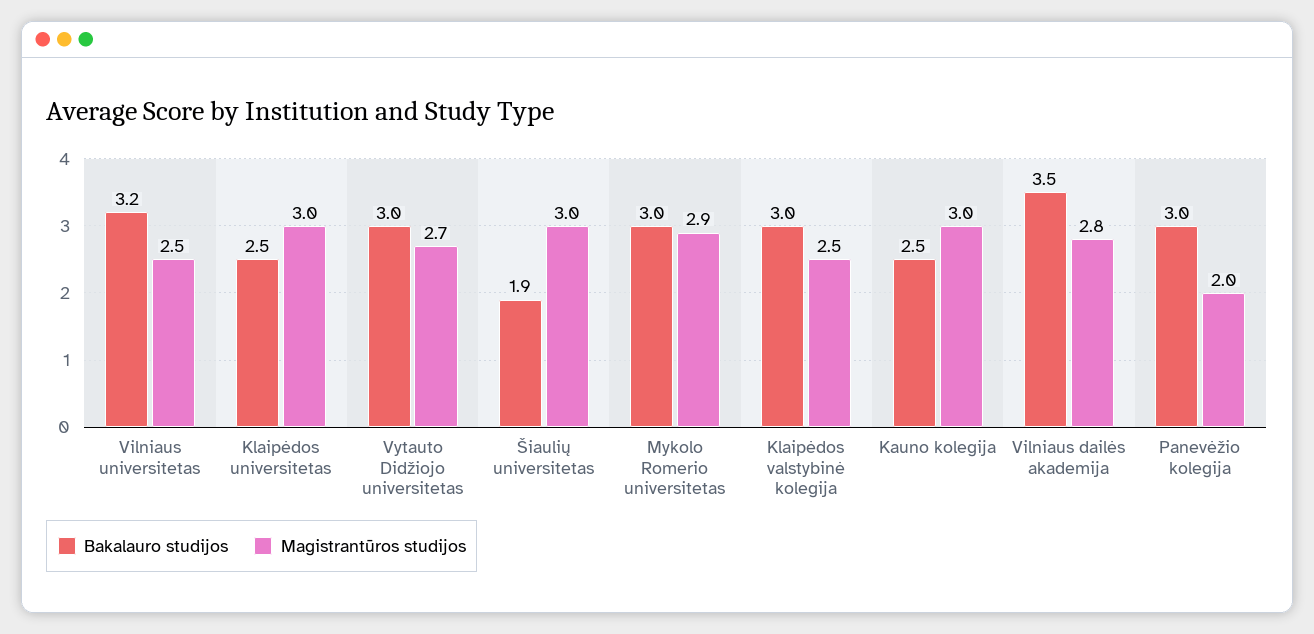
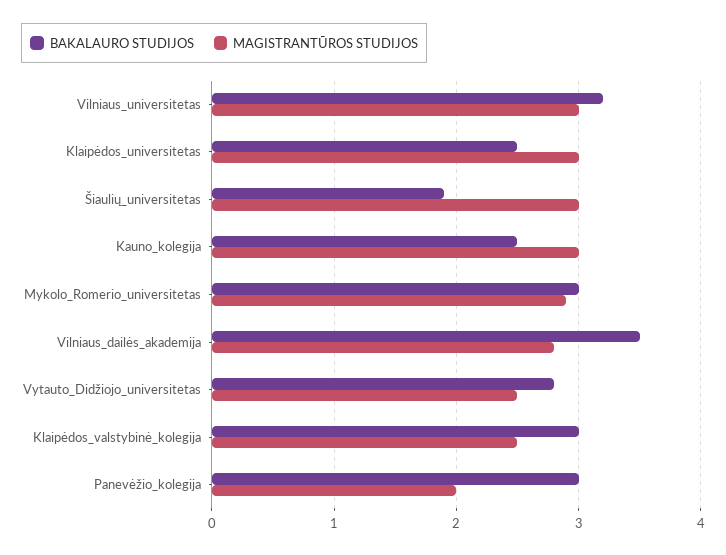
  {
    "Bakalauro studijos": {
      "Vilniaus universitetas": 3.2,
      "Klaipėdos universitetas": 2.5,
-     "Vytauto Didžiojo universitetas": 3,
+     "Vytauto Didžiojo universitetas": 2.8,
      "Šiaulių universitetas": 1.9,
      "Mykolo Romerio universitetas": 3,
      "Klaipėdos valstybinė kolegija": 3,
      "Kauno kolegija": 2.5,
      "Vilniaus dailės akademija": 3.5,
      "Panevėžio kolegija": 3
    },
    "Magistrantūros studijos": {
-     "Vilniaus universitetas": 2.5,
+     "Vilniaus universitetas": 3,
      "Klaipėdos universitetas": 3,
-     "Vytauto Didžiojo universitetas": 2.7,
+     "Vytauto Didžiojo universitetas": 2.5,
      "Šiaulių universitetas": 3,
      "Mykolo Romerio universitetas": 2.9,
      "Klaipėdos valstybinė kolegija": 2.5,
      "Kauno kolegija": 3,
      "Vilniaus dailės akademija": 2.8,
      "Panevėžio kolegija": 2
    }
  }

